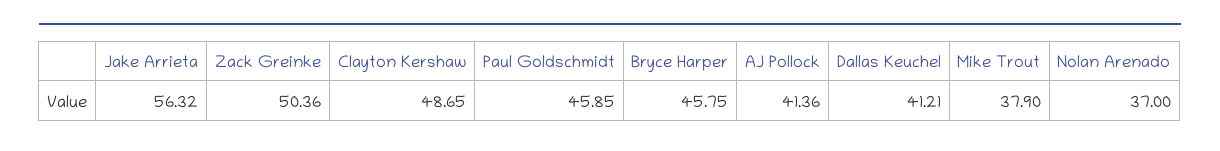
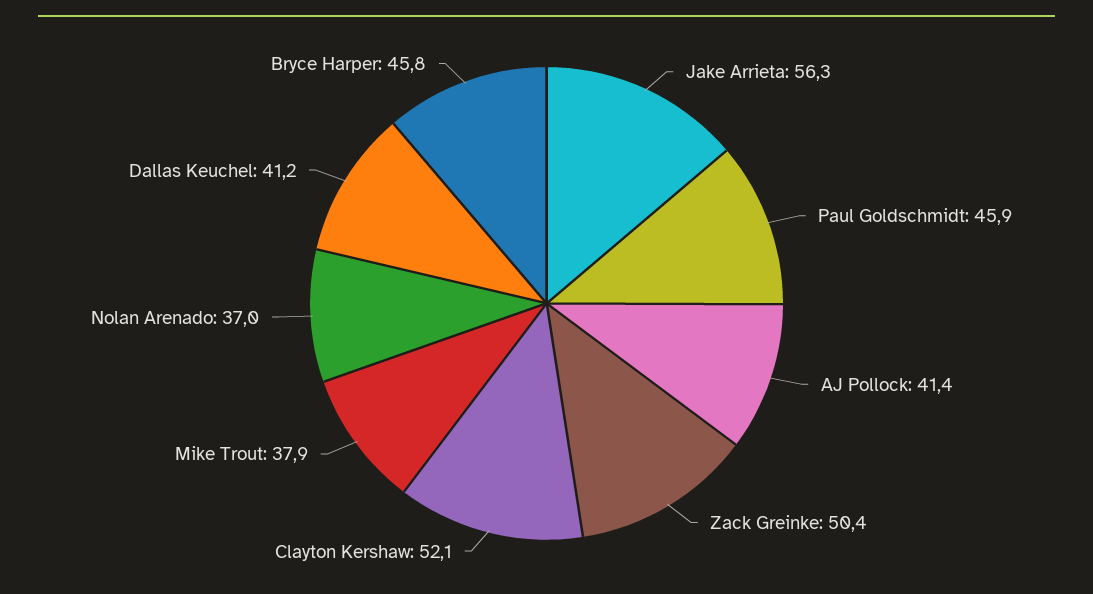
  {
    "Jake Arrieta": 56.32,
    "Zack Greinke": 50.36,
-   "Clayton Kershaw": 48.65,
+   "Clayton Kershaw": 52.1,
    "Paul Goldschmidt": 45.85,
    "Bryce Harper": 45.75,
    "AJ Pollock": 41.36,
    "Dallas Keuchel": 41.21,
    "Mike Trout": 37.9,
    "Nolan Arenado": 37
  }

